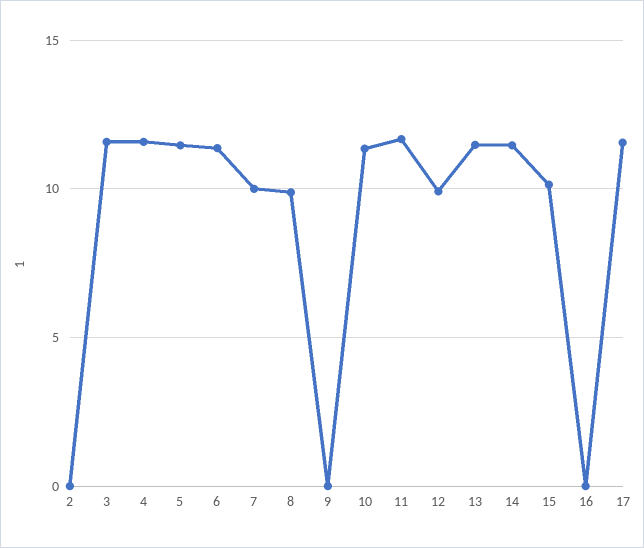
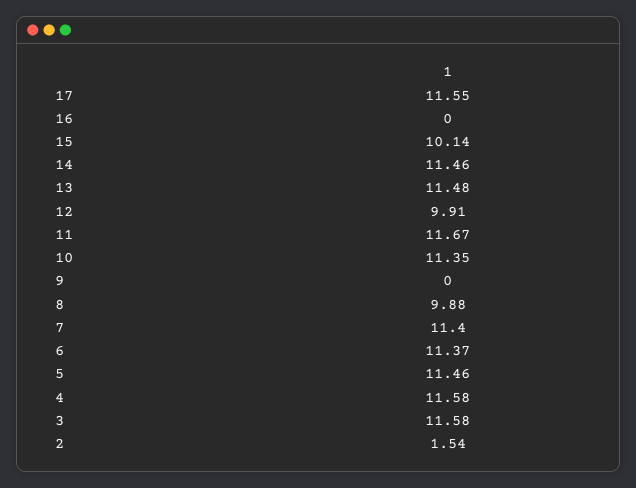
  {
-   "2": 0,
+   "2": 1.54,
    "3": 11.58,
    "4": 11.58,
    "5": 11.46,
    "6": 11.37,
-   "7": 10,
+   "7": 11.4,
    "8": 9.88,
    "9": 0,
    "10": 11.35,
    "11": 11.67,
    "12": 9.91,
    "13": 11.48,
    "14": 11.46,
    "15": 10.14,
    "16": 0,
    "17": 11.55
  }

